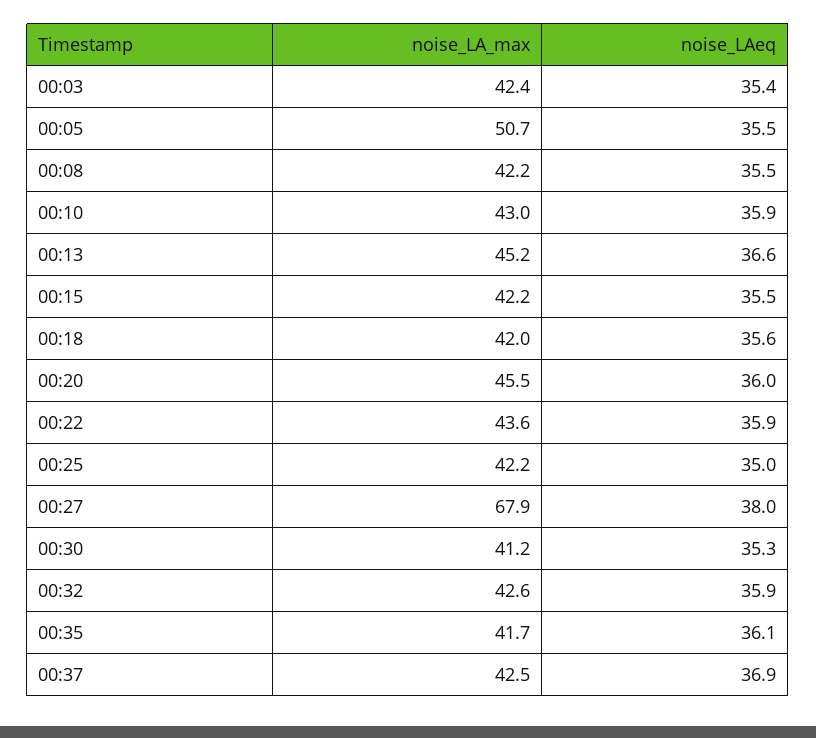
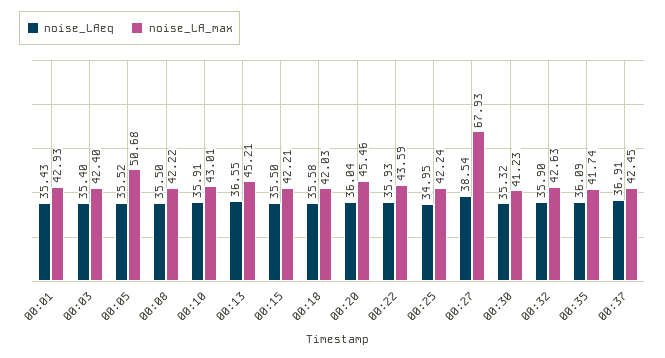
  {
    "noise_LA_max": {
      "00:03": 42.4,
      "00:05": 50.68,
      "00:08": 42.22,
      "00:10": 43.01,
      "00:13": 45.21,
      "00:15": 42.21,
      "00:18": 42.03,
      "00:20": 45.46,
      "00:22": 43.59,
      "00:25": 42.24,
      "00:27": 67.93,
      "00:30": 41.23,
      "00:32": 42.63,
      "00:35": 41.74,
-     "00:37": 42.45
+     "00:37": 42.45,
+     "00:01": 42.93
    },
    "noise_LAeq": {
      "00:03": 35.4,
      "00:05": 35.52,
      "00:08": 35.5,
      "00:10": 35.91,
      "00:13": 36.55,
      "00:15": 35.5,
      "00:18": 35.58,
      "00:20": 36.04,
      "00:22": 35.93,
      "00:25": 34.95,
-     "00:27": 38,
+     "00:27": 38.54,
      "00:30": 35.32,
      "00:32": 35.9,
      "00:35": 36.09,
-     "00:37": 36.91
+     "00:37": 36.91,
+     "00:01": 35.43
    }
  }

